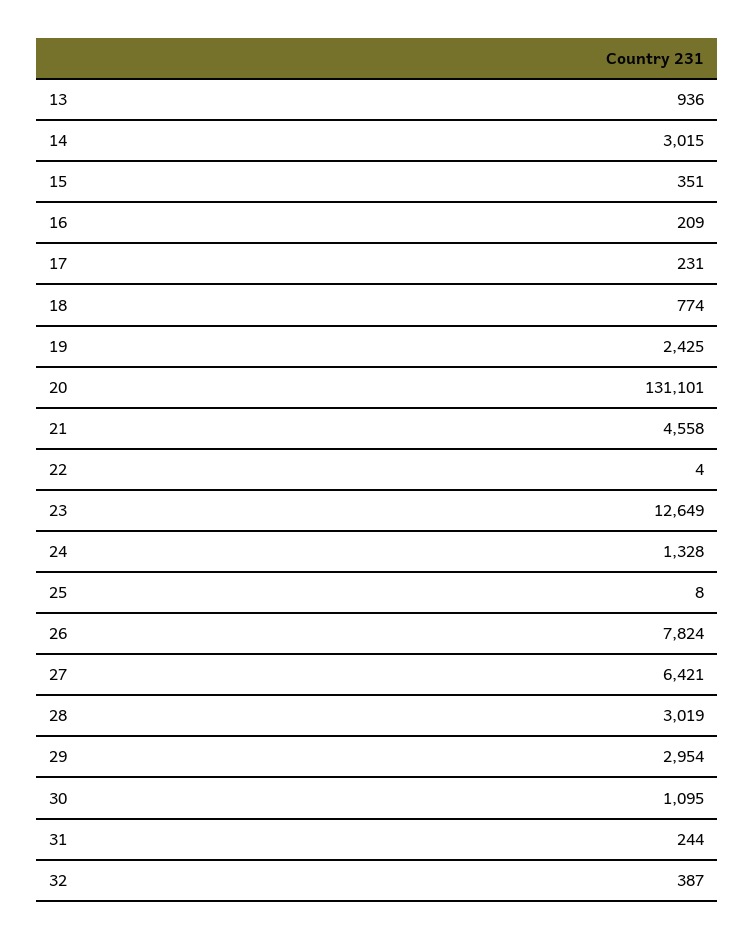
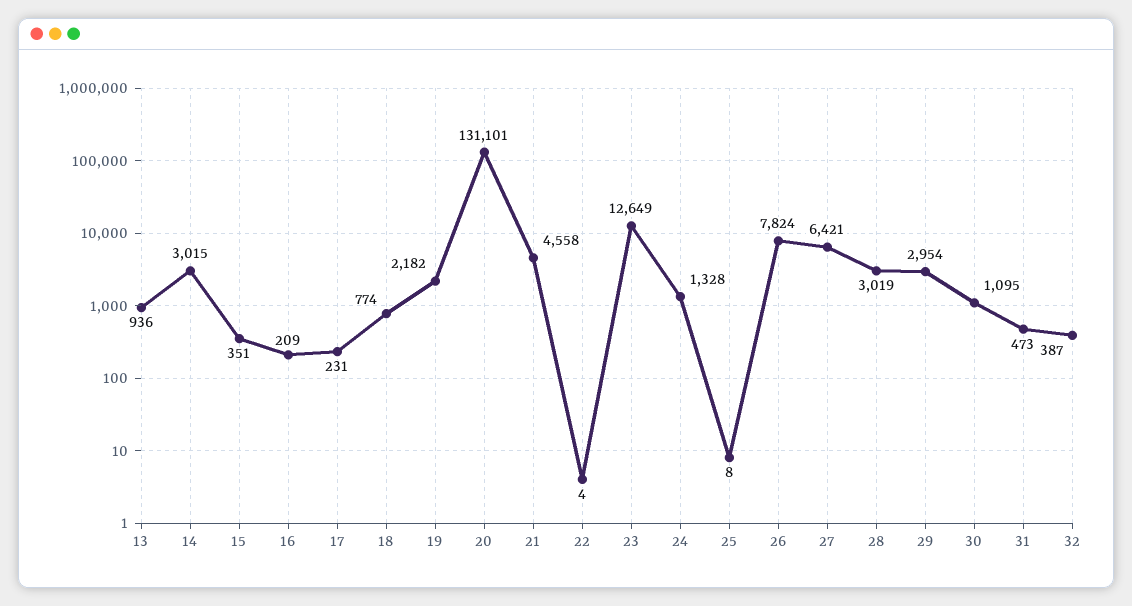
  {
    "13": 936,
    "14": 3015,
    "15": 351,
    "16": 209,
    "17": 231,
    "18": 774,
-   "19": 2425,
+   "19": 2182,
    "20": 131101,
    "21": 4558,
    "22": 4,
    "23": 12649,
    "24": 1328,
    "25": 8,
    "26": 7824,
    "27": 6421,
    "28": 3019,
    "29": 2954,
    "30": 1095,
-   "31": 244,
+   "31": 473,
    "32": 387
  }

